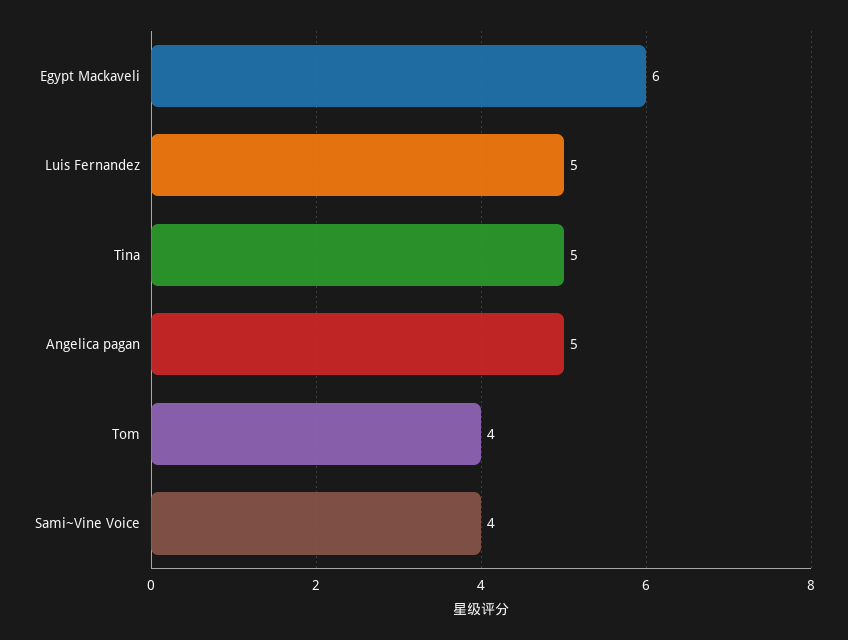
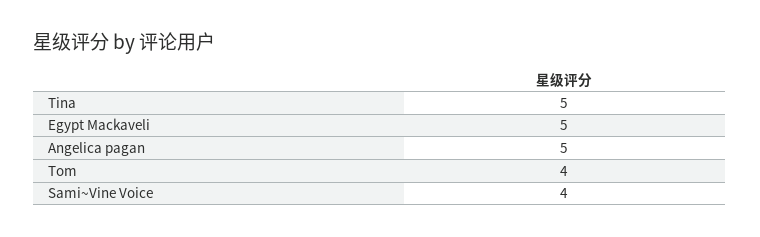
  {
-   "Egypt Mackaveli": 6,
+   "Egypt Mackaveli": 5,
-   "Luis Fernandez": 5,
    "Tina": 5,
    "Angelica pagan": 5,
    "Tom": 4,
    "Sami~Vine Voice": 4
  }

